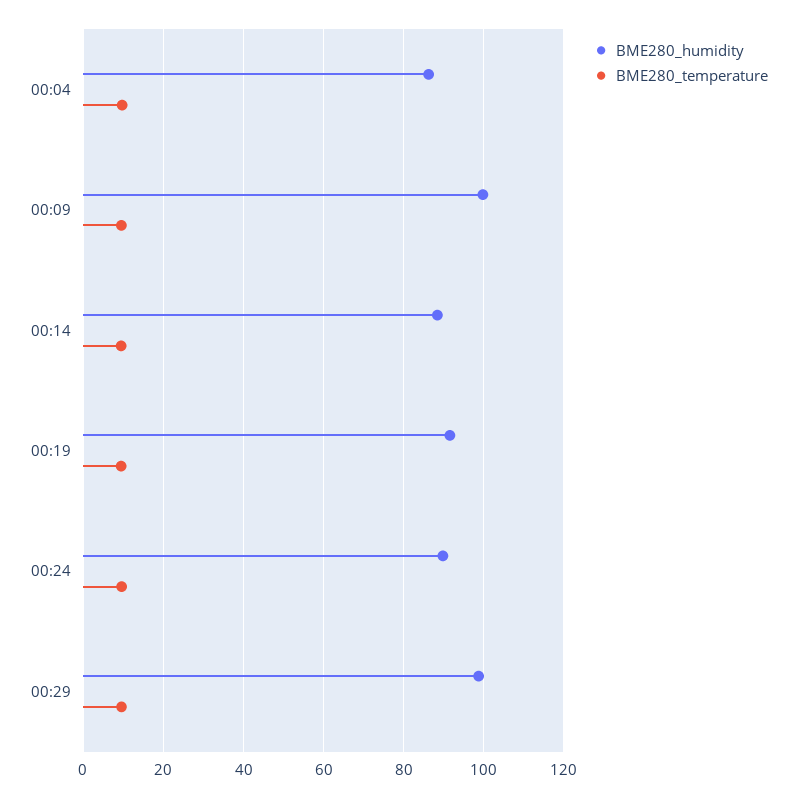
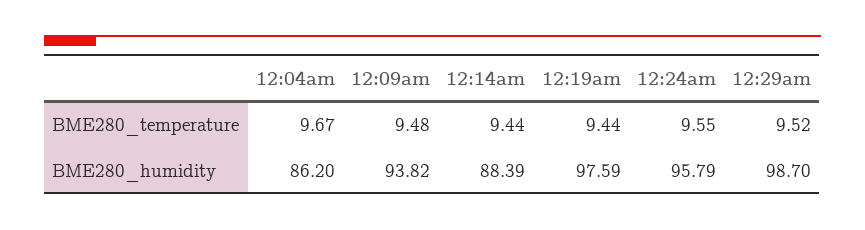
  {
    "BME280_humidity": {
      "00:04": 86.2,
-     "00:09": 100,
+     "00:09": 93.82,
      "00:14": 88.39,
-     "00:19": 92,
+     "00:19": 97.59,
-     "00:24": 90,
+     "00:24": 95.79,
      "00:29": 98.7
    },
    "BME280_temperature": {
      "00:04": 9.67,
      "00:09": 9.48,
      "00:14": 9.44,
      "00:19": 9.44,
      "00:24": 9.55,
      "00:29": 9.52
    }
  }

